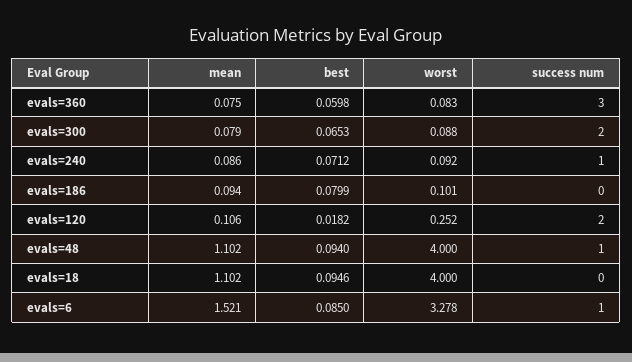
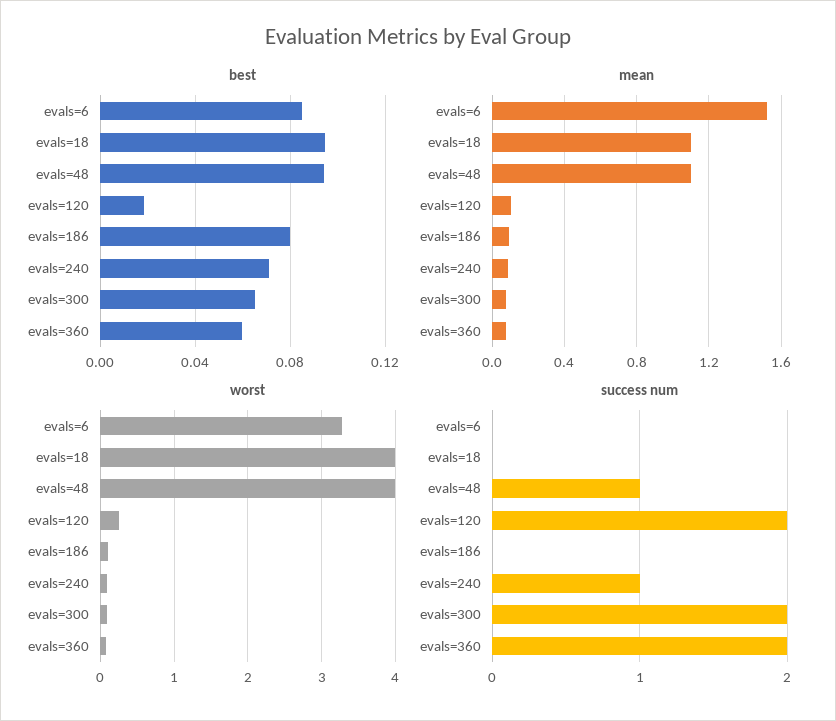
  {
    "mean": {
      "evals=360": 0.075,
      "evals=300": 0.079,
      "evals=240": 0.086,
      "evals=186": 0.094,
      "evals=120": 0.106,
      "evals=48": 1.102,
      "evals=18": 1.102,
      "evals=6": 1.521
    },
    "best": {
      "evals=360": 0.0598,
      "evals=300": 0.0653,
      "evals=240": 0.0712,
      "evals=186": 0.0799,
      "evals=120": 0.0182,
      "evals=48": 0.094,
      "evals=18": 0.0946,
      "evals=6": 0.085
    },
    "worst": {
      "evals=360": 0.083,
      "evals=300": 0.088,
      "evals=240": 0.092,
      "evals=186": 0.101,
      "evals=120": 0.252,
      "evals=48": 4,
      "evals=18": 4,
      "evals=6": 3.278
    },
    "success num": {
-     "evals=360": 3,
+     "evals=360": 2,
      "evals=300": 2,
      "evals=240": 1,
      "evals=186": 0,
      "evals=120": 2,
      "evals=48": 1,
      "evals=18": 0,
-     "evals=6": 1
+     "evals=6": 0
    }
  }

